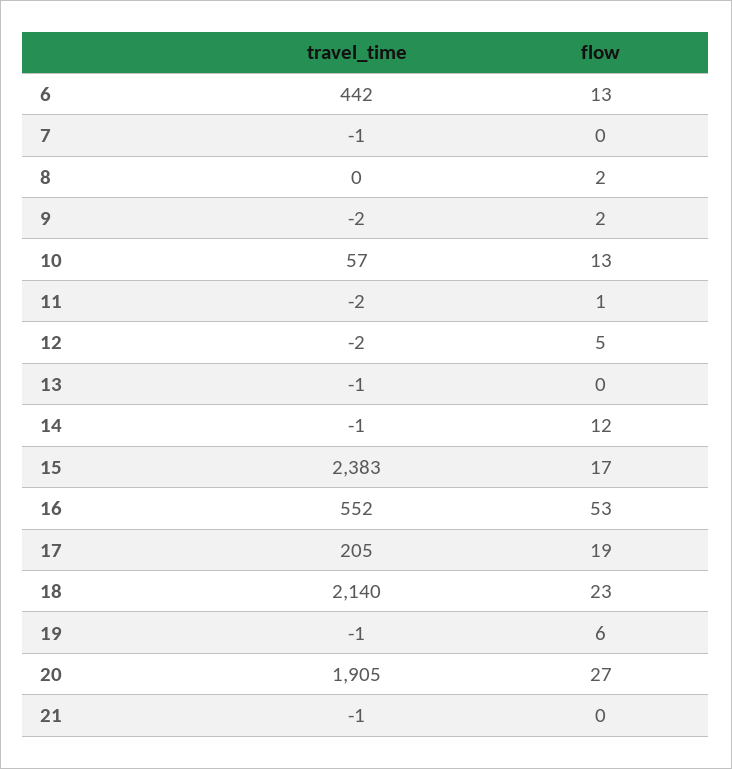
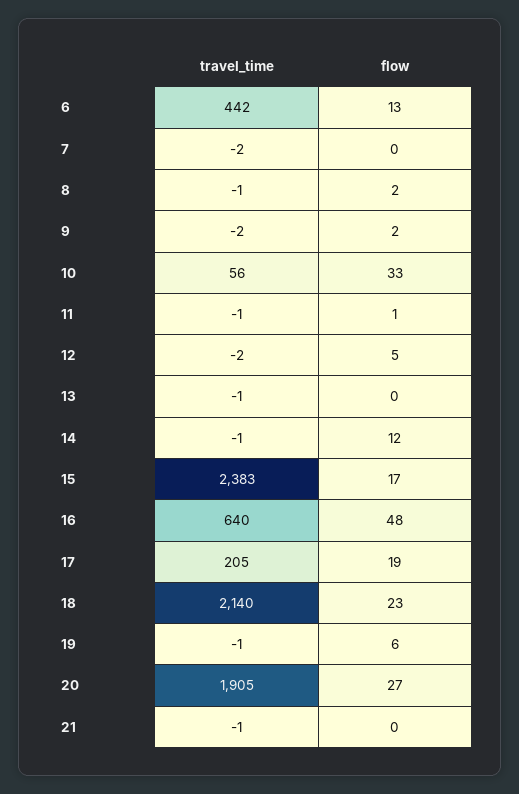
  {
    "travel_time": {
      "6": 442,
-     "7": -1,
+     "7": -2,
-     "8": 0,
+     "8": -1,
      "9": -2,
-     "10": 57,
+     "10": 56,
-     "11": -2,
+     "11": -1,
      "12": -2,
      "13": -1,
      "14": -1,
      "15": 2383,
-     "16": 552,
+     "16": 640,
      "17": 205,
      "18": 2140,
      "19": -1,
      "20": 1905,
      "21": -1
    },
    "flow": {
      "6": 13,
      "7": 0,
      "8": 2,
      "9": 2,
-     "10": 13,
+     "10": 33,
      "11": 1,
      "12": 5,
      "13": 0,
      "14": 12,
      "15": 17,
-     "16": 53,
+     "16": 48,
      "17": 19,
      "18": 23,
      "19": 6,
      "20": 27,
      "21": 0
    }
  }

